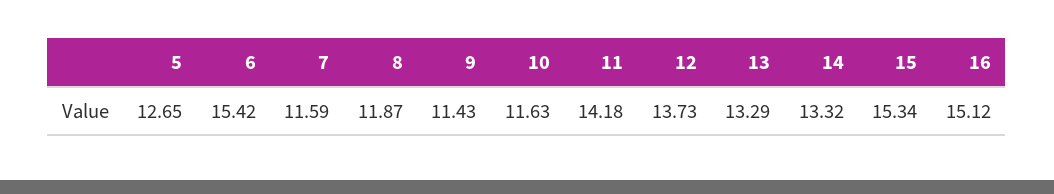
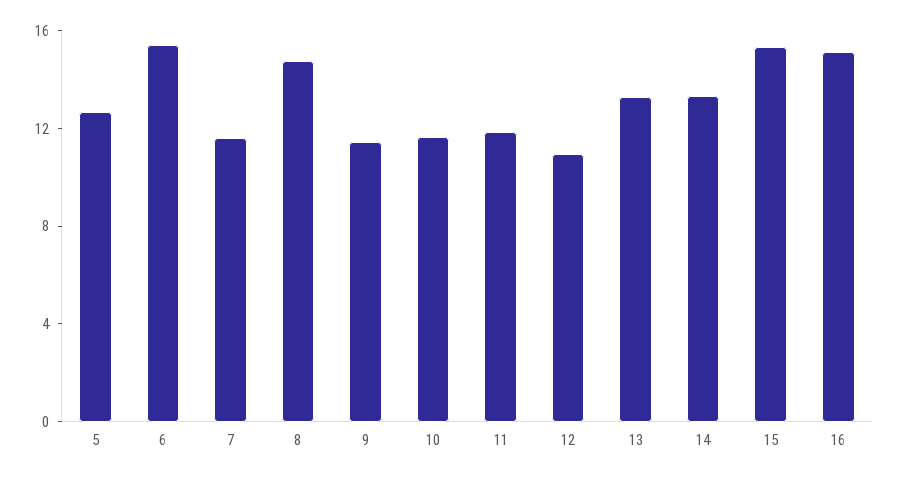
  {
    "5": 12.65,
    "6": 15.42,
    "7": 11.59,
-   "8": 11.87,
+   "8": 15,
    "9": 11.43,
    "10": 11.63,
-   "11": 14.18,
+   "11": 12,
-   "12": 13.73,
+   "12": 11,
    "13": 13.29,
    "14": 13.32,
    "15": 15.34,
    "16": 15.12
  }

